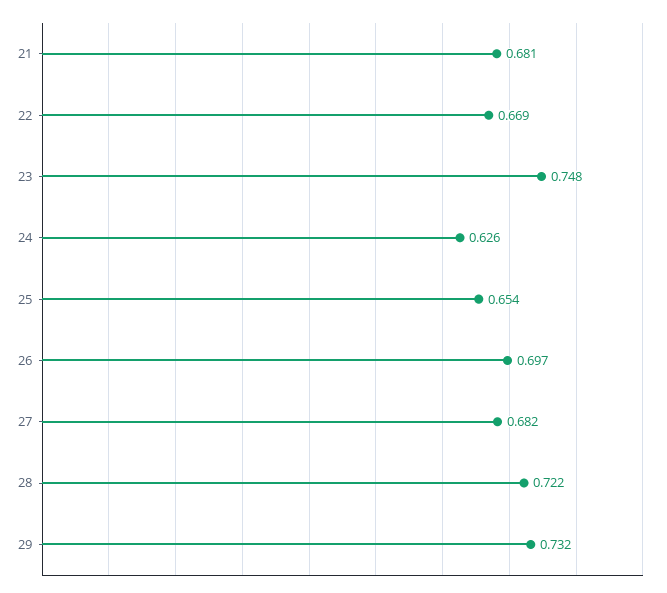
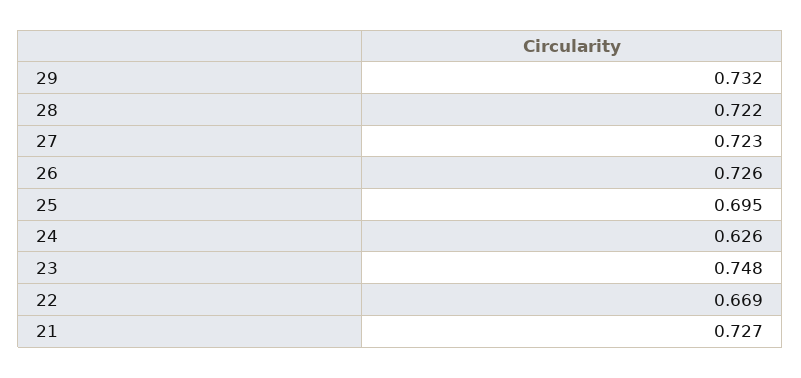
  {
-   "21": 0.681,
+   "21": 0.727,
    "22": 0.669,
    "23": 0.748,
    "24": 0.626,
-   "25": 0.654,
+   "25": 0.695,
-   "26": 0.697,
+   "26": 0.726,
-   "27": 0.682,
+   "27": 0.723,
    "28": 0.722,
    "29": 0.732
  }

